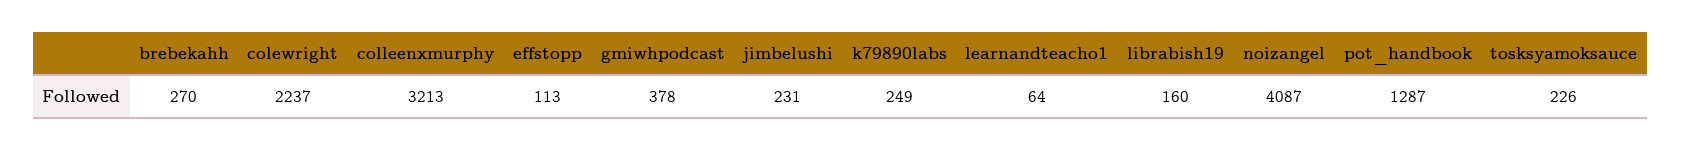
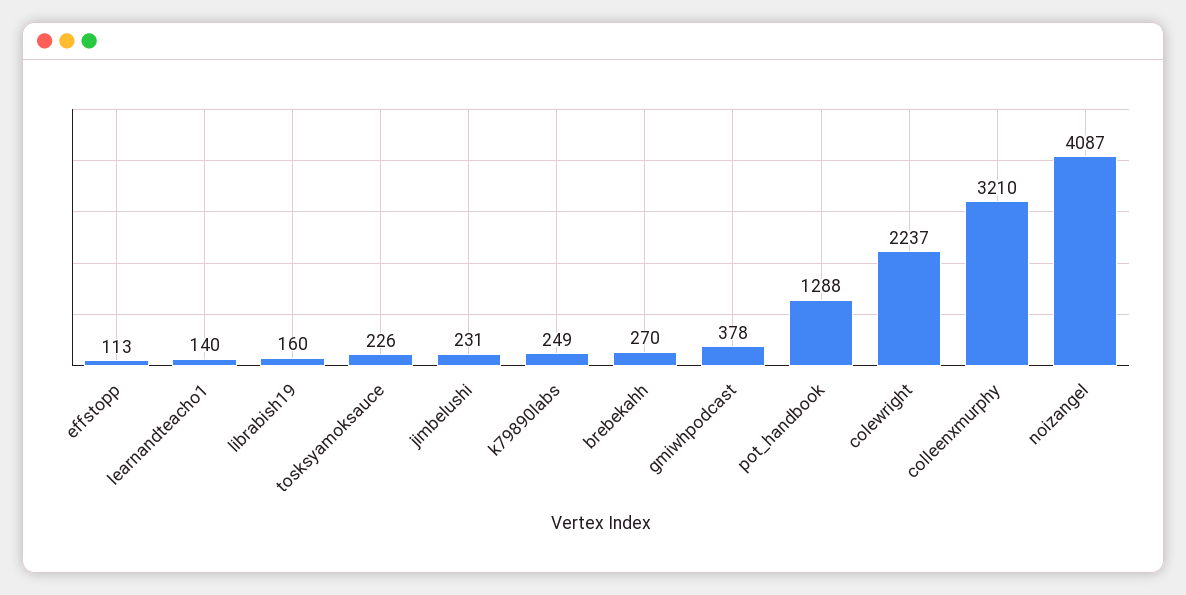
  {
    "brebekahh": 270,
    "colewright": 2237,
-   "colleenxmurphy": 3213,
+   "colleenxmurphy": 3210,
    "effstopp": 113,
    "gmiwhpodcast": 378,
    "jimbelushi": 231,
    "k79890labs": 249,
-   "learnandteacho1": 64,
+   "learnandteacho1": 140,
    "librabish19": 160,
    "noizangel": 4087,
-   "pot_handbook": 1287,
+   "pot_handbook": 1288,
    "tosksyamoksauce": 226
  }

